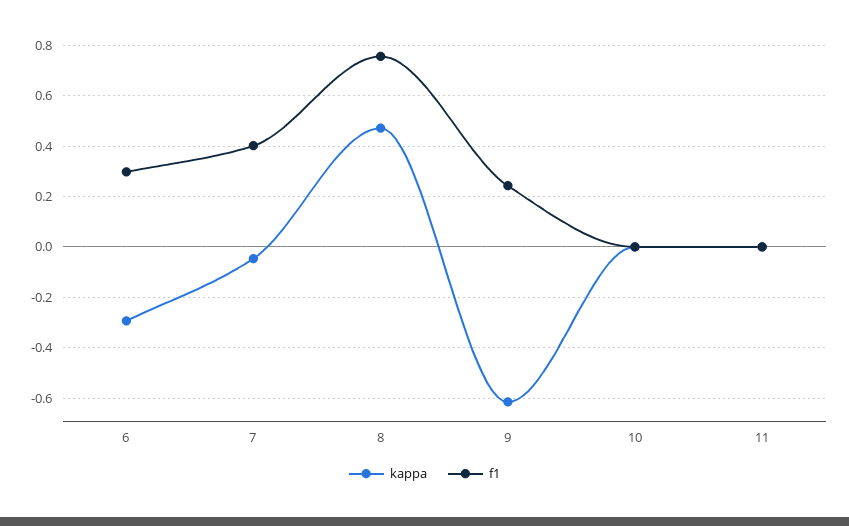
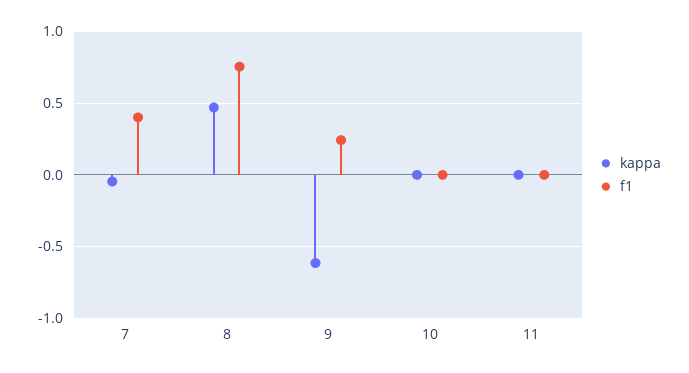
  {
    "kappa": {
-     "6": -0.3,
      "7": -0.05,
      "8": 0.475,
      "9": -0.625,
      "10": 0,
      "11": 0
    },
    "f1": {
-     "6": 0.3,
      "7": 0.4,
      "8": 0.75,
      "9": 0.25,
      "10": 0,
      "11": 0
    }
  }

